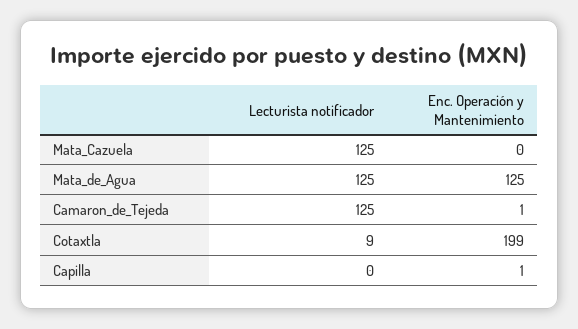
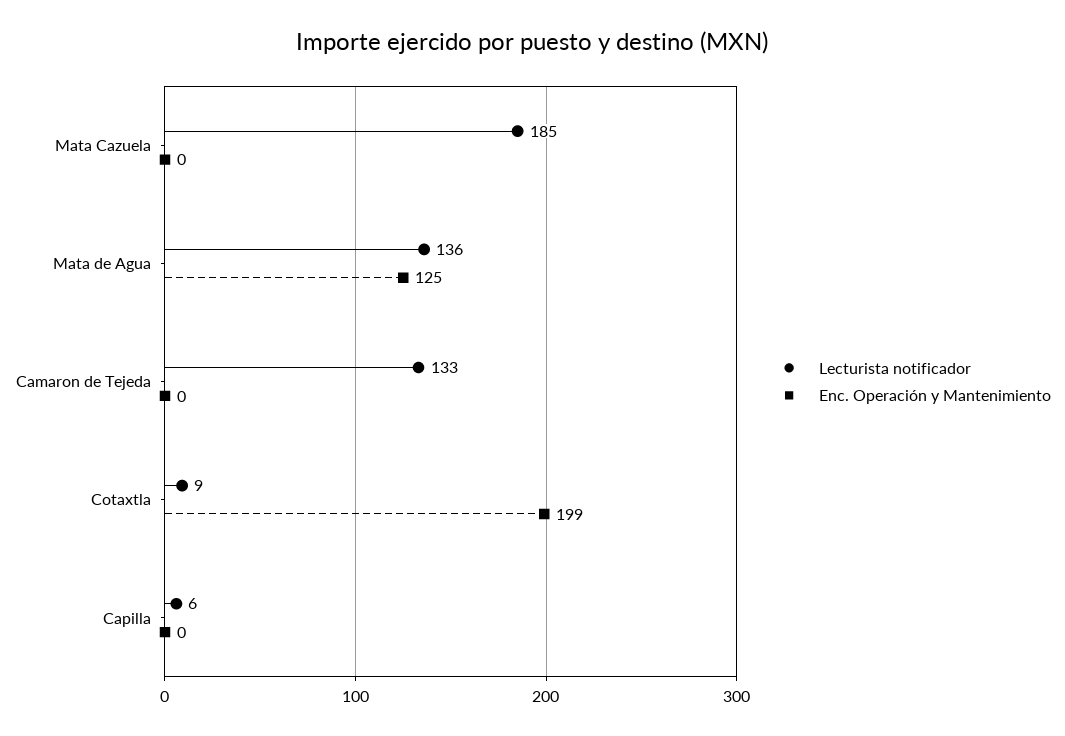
  {
    "Lecturista notificador": {
-     "Mata_Cazuela": 125,
+     "Mata_Cazuela": 185,
-     "Mata_de_Agua": 125,
+     "Mata_de_Agua": 136,
-     "Camaron_de_Tejeda": 125,
+     "Camaron_de_Tejeda": 133,
      "Cotaxtla": 9,
-     "Capilla": 0
+     "Capilla": 6
    },
    "Enc. Operación y Mantenimiento": {
      "Mata_Cazuela": 0,
      "Mata_de_Agua": 125,
-     "Camaron_de_Tejeda": 1,
+     "Camaron_de_Tejeda": 0,
      "Cotaxtla": 199,
-     "Capilla": 1
+     "Capilla": 0
    }
  }

